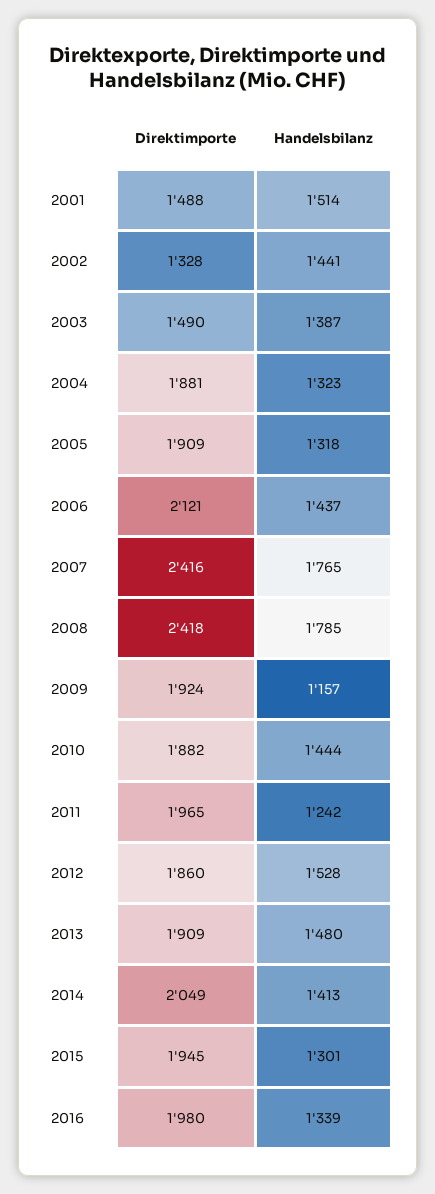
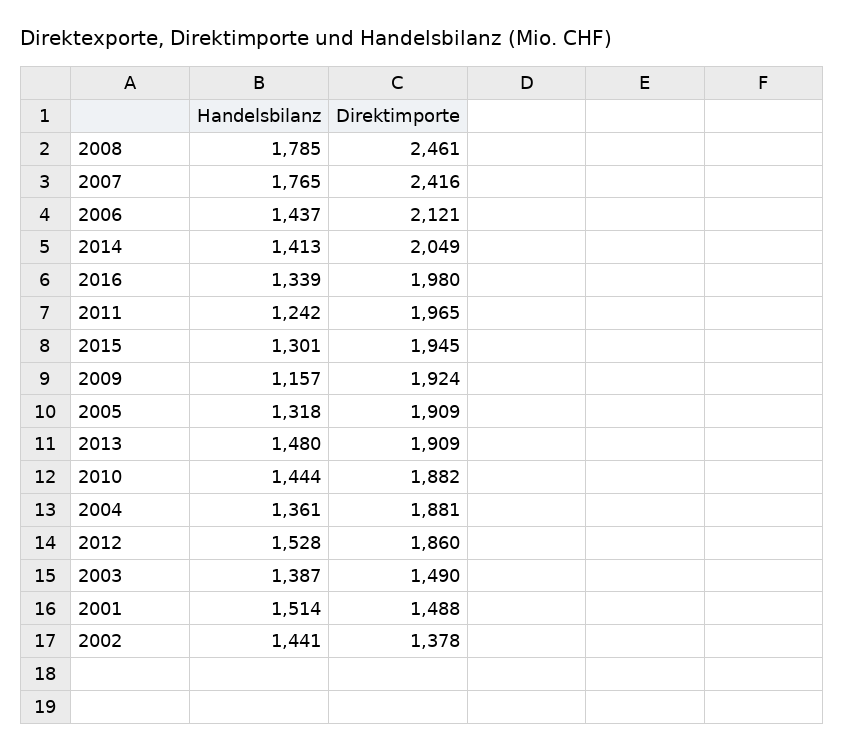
  {
    "Direktimporte": {
      "2001": 1488,
-     "2002": 1328,
+     "2002": 1378,
      "2003": 1490,
      "2004": 1881,
      "2005": 1909,
      "2006": 2121,
      "2007": 2416,
-     "2008": 2418,
+     "2008": 2461,
      "2009": 1924,
      "2010": 1882,
      "2011": 1965,
      "2012": 1860,
      "2013": 1909,
      "2014": 2049,
      "2015": 1945,
      "2016": 1980
    },
    "Handelsbilanz": {
      "2001": 1514,
      "2002": 1441,
      "2003": 1387,
-     "2004": 1323,
+     "2004": 1361,
      "2005": 1318,
      "2006": 1437,
      "2007": 1765,
      "2008": 1785,
      "2009": 1157,
      "2010": 1444,
      "2011": 1242,
      "2012": 1528,
      "2013": 1480,
      "2014": 1413,
      "2015": 1301,
      "2016": 1339
    }
  }

